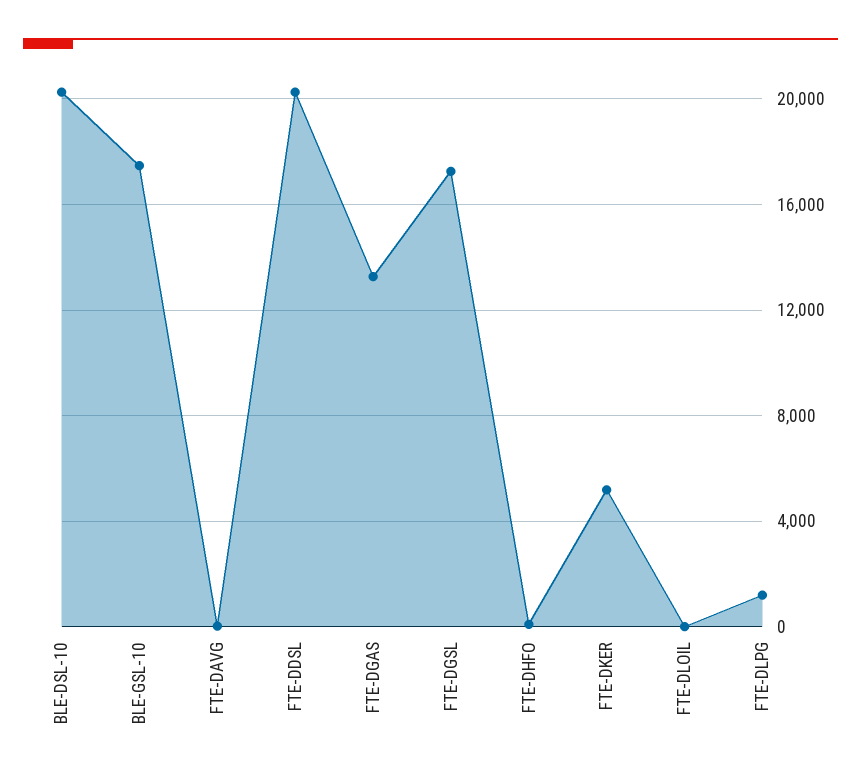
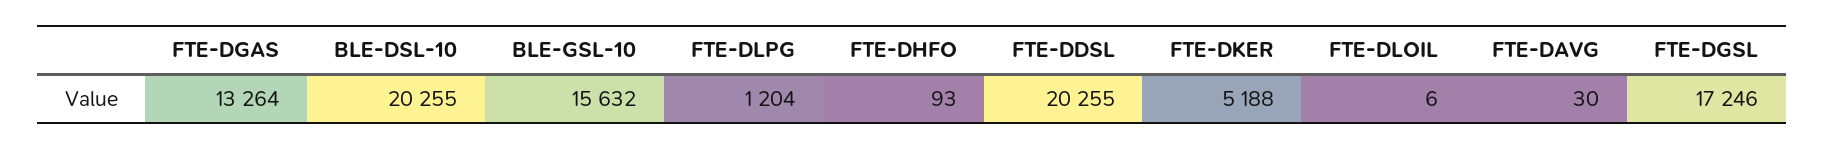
  {
    "BLE-DSL-10": 20255,
-   "BLE-GSL-10": 17500,
+   "BLE-GSL-10": 15632,
    "FTE-DAVG": 30,
    "FTE-DDSL": 20255,
    "FTE-DGAS": 13264,
    "FTE-DGSL": 17246,
    "FTE-DHFO": 93,
    "FTE-DKER": 5188,
    "FTE-DLOIL": 6,
    "FTE-DLPG": 1204
  }

